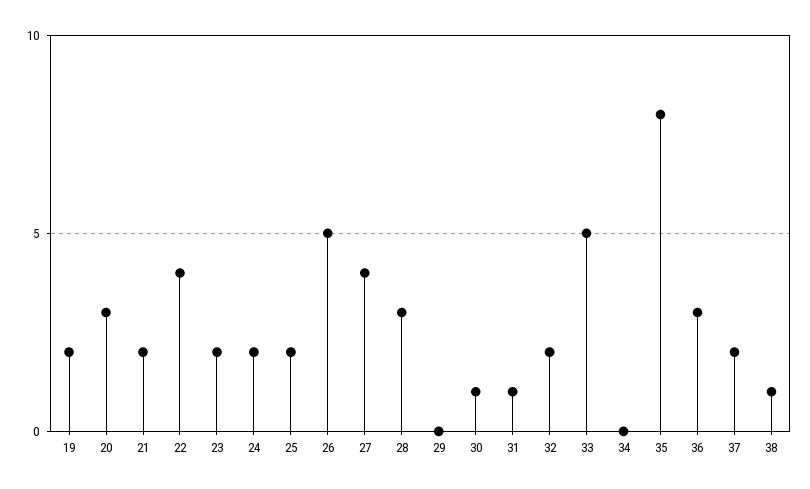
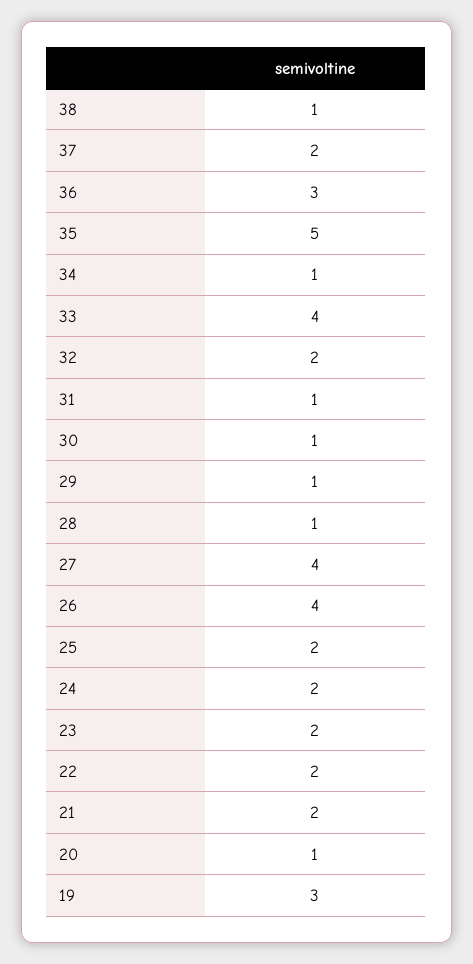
  {
-   "19": 2,
+   "19": 3,
-   "20": 3,
+   "20": 1,
    "21": 2,
-   "22": 4,
+   "22": 2,
    "23": 2,
    "24": 2,
    "25": 2,
-   "26": 5,
+   "26": 4,
    "27": 4,
-   "28": 3,
+   "28": 1,
-   "29": 0,
+   "29": 1,
    "30": 1,
    "31": 1,
    "32": 2,
-   "33": 5,
+   "33": 4,
-   "34": 0,
+   "34": 1,
-   "35": 8,
+   "35": 5,
    "36": 3,
    "37": 2,
    "38": 1
  }

